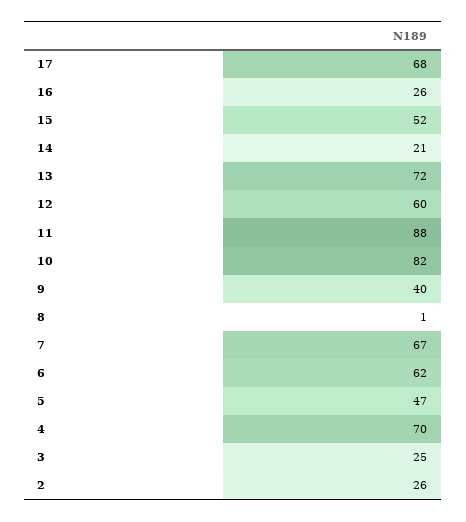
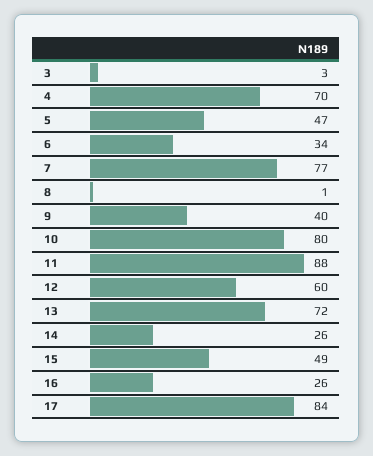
  {
-   "17": 68,
+   "17": 84,
    "16": 26,
-   "15": 52,
+   "15": 49,
-   "14": 21,
+   "14": 26,
    "13": 72,
    "12": 60,
    "11": 88,
-   "10": 82,
+   "10": 80,
    "9": 40,
    "8": 1,
-   "7": 67,
+   "7": 77,
-   "6": 62,
+   "6": 34,
    "5": 47,
    "4": 70,
-   "3": 25,
+   "3": 3
-   "2": 26
  }

